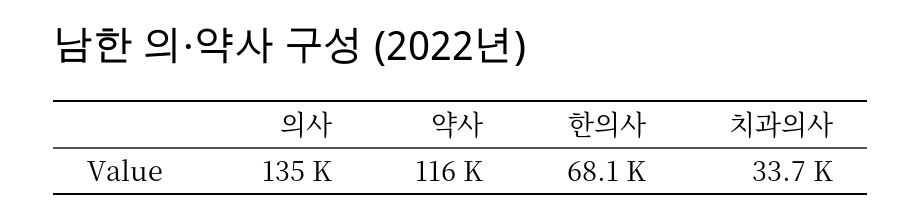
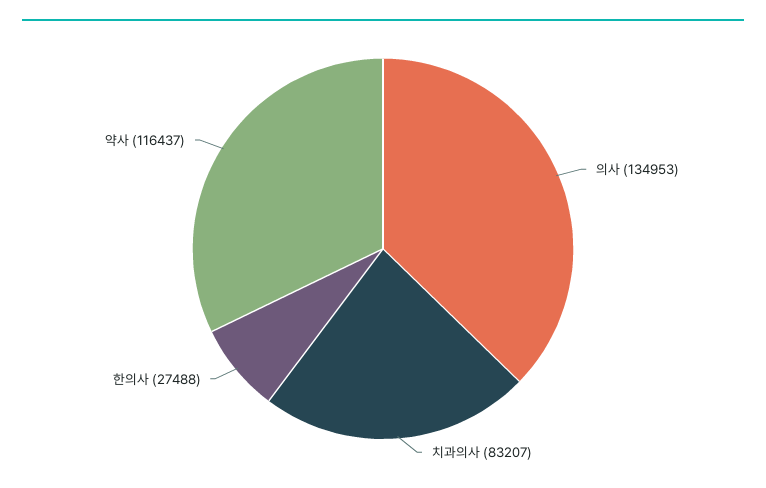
  {
    "의사": 134953,
    "약사": 116437,
-   "한의사": 68100,
+   "한의사": 27488,
-   "치과의사": 33700
+   "치과의사": 83207
  }

